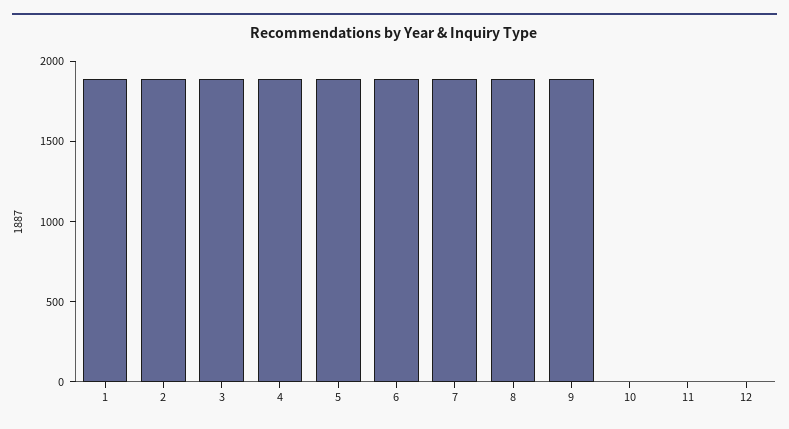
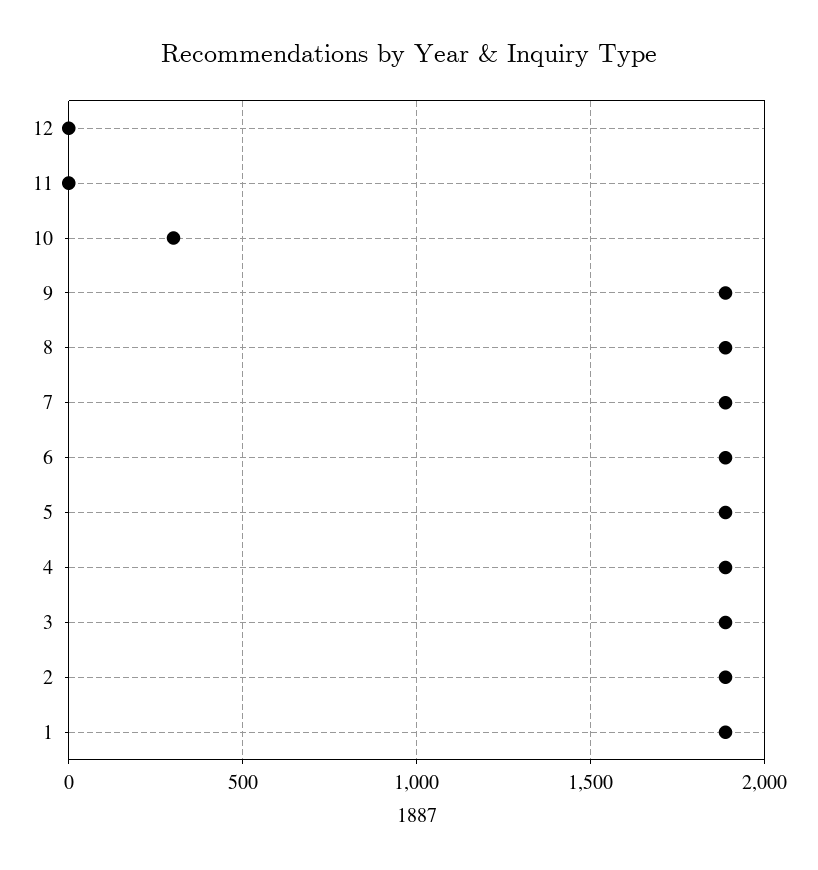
  {
    "1": 1900,
    "2": 1900,
    "3": 1900,
    "4": 1900,
    "5": 1900,
    "6": 1900,
    "7": 1900,
    "8": 1900,
    "9": 1900,
-   "10": 0,
+   "10": 300,
    "11": 0,
    "12": 0
  }

